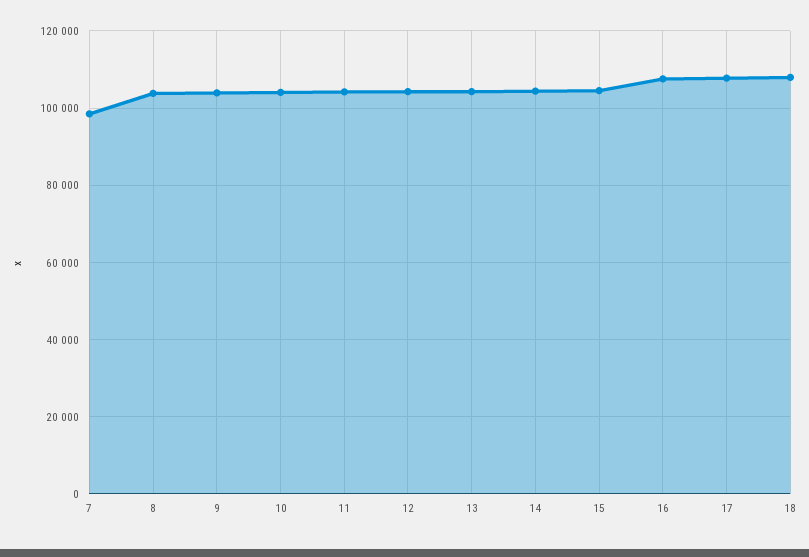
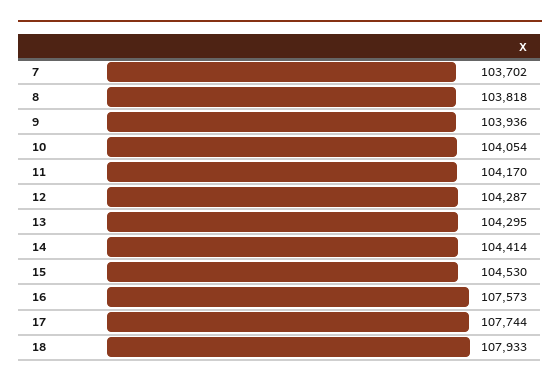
  {
-   "7": 98000,
+   "7": 103702,
    "8": 103818,
    "9": 103936,
    "10": 104054,
    "11": 104170,
    "12": 104287,
    "13": 104295,
    "14": 104414,
    "15": 104530,
    "16": 107573,
    "17": 107744,
    "18": 107933
  }

